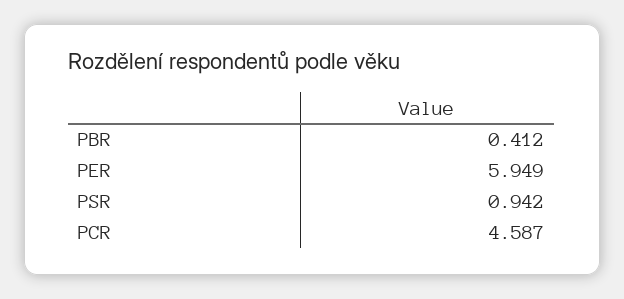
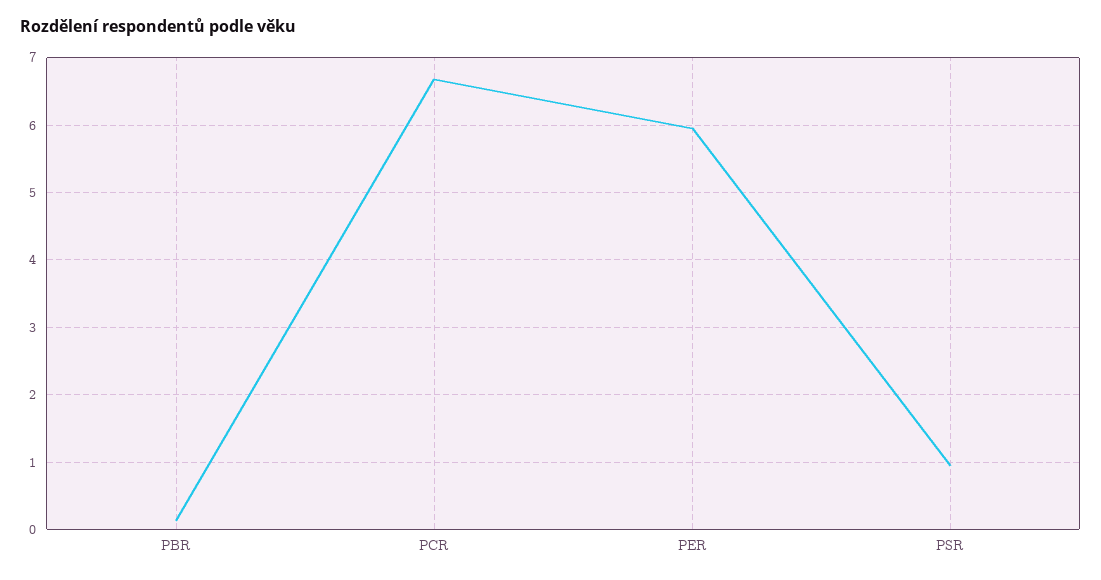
  {
-   "PBR": 0.412,
+   "PBR": 0.1,
    "PER": 5.949,
    "PSR": 0.942,
-   "PCR": 4.587
+   "PCR": 6.7
  }

